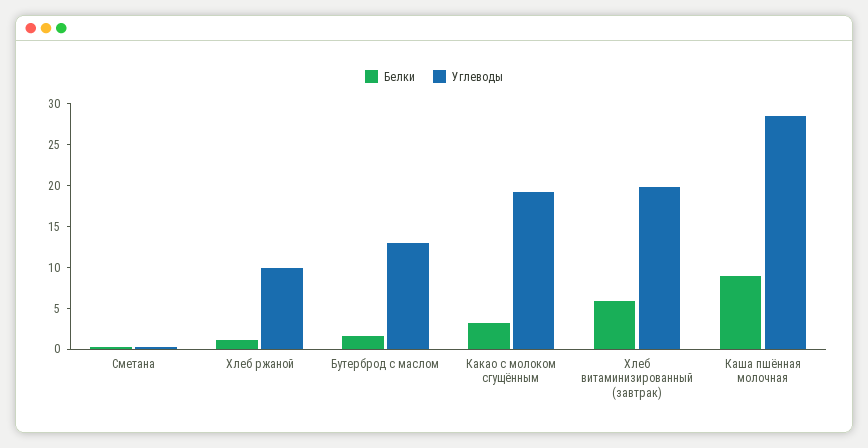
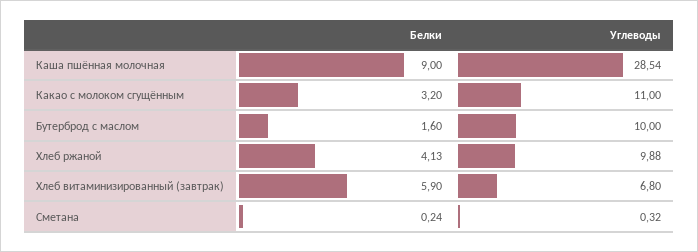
  {
    "Белки": {
      "Сметана": 0.24,
-     "Хлеб ржаной": 1,
+     "Хлеб ржаной": 4.13,
      "Бутерброд с маслом": 1.6,
      "Какао с молоком сгущённым": 3.2,
      "Хлеб витаминизированный (завтрак)": 5.9,
      "Каша пшённая молочная": 9
    },
    "Углеводы": {
      "Сметана": 0.32,
      "Хлеб ржаной": 9.88,
-     "Бутерброд с маслом": 13,
+     "Бутерброд с маслом": 10,
-     "Какао с молоком сгущённым": 19,
+     "Какао с молоком сгущённым": 11,
-     "Хлеб витаминизированный (завтрак)": 20,
+     "Хлеб витаминизированный (завтрак)": 6.8,
      "Каша пшённая молочная": 28.54
    }
  }

